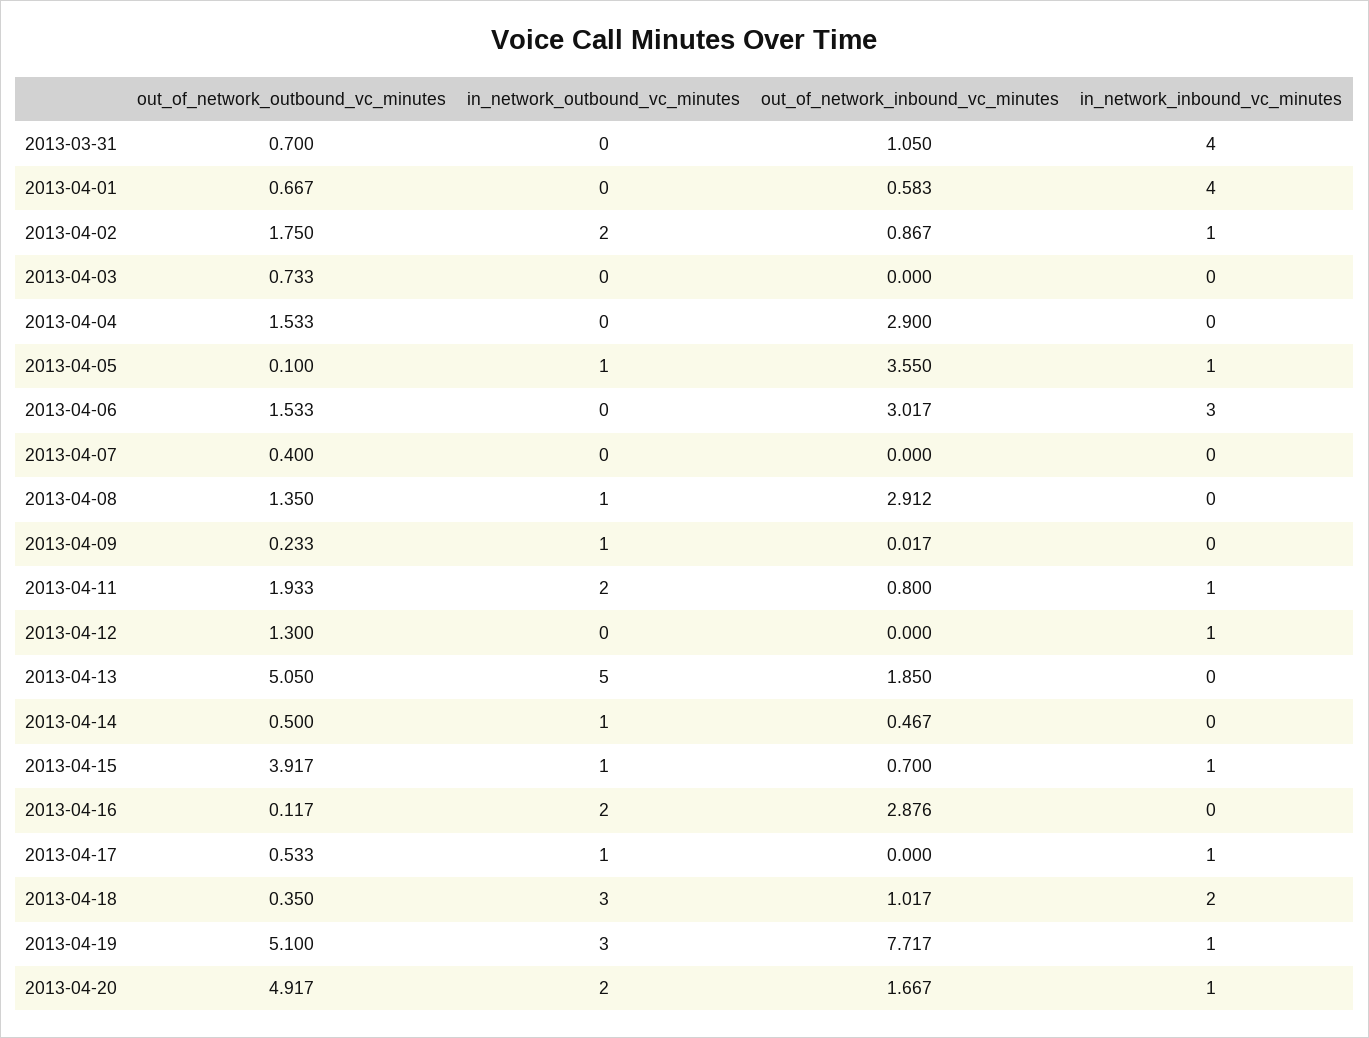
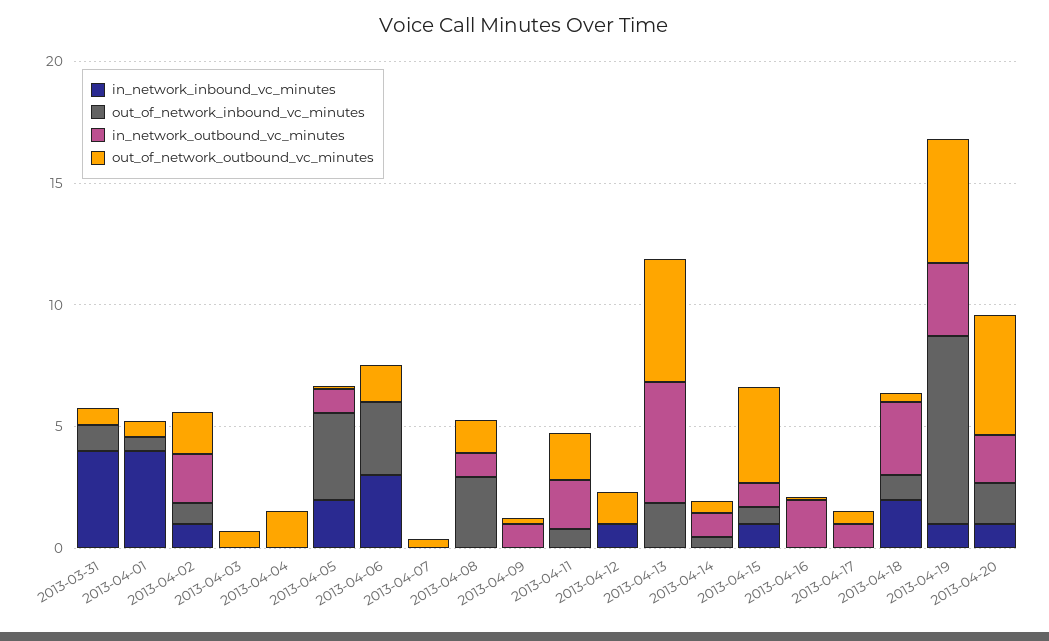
  {
    "out_of_network_outbound_vc_minutes": {
      "2013-03-31": 0.7,
      "2013-04-01": 0.667,
      "2013-04-02": 1.75,
      "2013-04-03": 0.733,
      "2013-04-04": 1.533,
      "2013-04-05": 0.1,
      "2013-04-06": 1.533,
      "2013-04-07": 0.4,
      "2013-04-08": 1.35,
      "2013-04-09": 0.233,
      "2013-04-11": 1.933,
      "2013-04-12": 1.3,
      "2013-04-13": 5.05,
      "2013-04-14": 0.5,
      "2013-04-15": 3.917,
      "2013-04-16": 0.117,
      "2013-04-17": 0.533,
      "2013-04-18": 0.35,
      "2013-04-19": 5.1,
      "2013-04-20": 4.917
    },
    "in_network_outbound_vc_minutes": {
      "2013-03-31": 0,
      "2013-04-01": 0,
      "2013-04-02": 2,
      "2013-04-03": 0,
      "2013-04-04": 0,
      "2013-04-05": 1,
      "2013-04-06": 0,
      "2013-04-07": 0,
      "2013-04-08": 1,
      "2013-04-09": 1,
      "2013-04-11": 2,
      "2013-04-12": 0,
      "2013-04-13": 5,
      "2013-04-14": 1,
      "2013-04-15": 1,
      "2013-04-16": 2,
      "2013-04-17": 1,
      "2013-04-18": 3,
      "2013-04-19": 3,
      "2013-04-20": 2
    },
    "out_of_network_inbound_vc_minutes": {
      "2013-03-31": 1.05,
      "2013-04-01": 0.583,
      "2013-04-02": 0.867,
      "2013-04-03": 0,
-     "2013-04-04": 2.9,
+     "2013-04-04": 0,
      "2013-04-05": 3.55,
      "2013-04-06": 3.017,
      "2013-04-07": 0,
      "2013-04-08": 2.912,
      "2013-04-09": 0.017,
      "2013-04-11": 0.8,
      "2013-04-12": 0,
      "2013-04-13": 1.85,
      "2013-04-14": 0.467,
      "2013-04-15": 0.7,
-     "2013-04-16": 2.876,
+     "2013-04-16": 0,
      "2013-04-17": 0,
      "2013-04-18": 1.017,
      "2013-04-19": 7.717,
      "2013-04-20": 1.667
    },
    "in_network_inbound_vc_minutes": {
      "2013-03-31": 4,
      "2013-04-01": 4,
      "2013-04-02": 1,
      "2013-04-03": 0,
      "2013-04-04": 0,
-     "2013-04-05": 1,
+     "2013-04-05": 2,
      "2013-04-06": 3,
      "2013-04-07": 0,
      "2013-04-08": 0,
      "2013-04-09": 0,
-     "2013-04-11": 1,
+     "2013-04-11": 0,
      "2013-04-12": 1,
      "2013-04-13": 0,
      "2013-04-14": 0,
      "2013-04-15": 1,
      "2013-04-16": 0,
-     "2013-04-17": 1,
+     "2013-04-17": 0,
      "2013-04-18": 2,
      "2013-04-19": 1,
      "2013-04-20": 1
    }
  }

